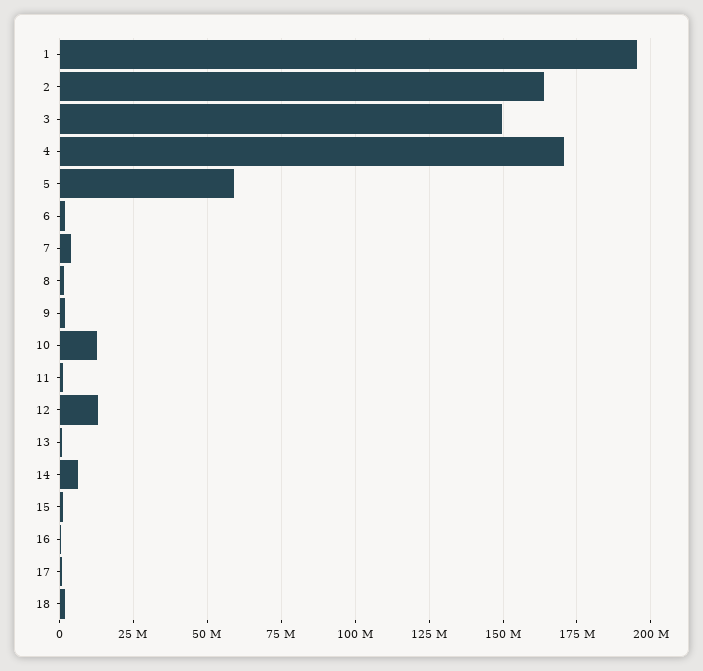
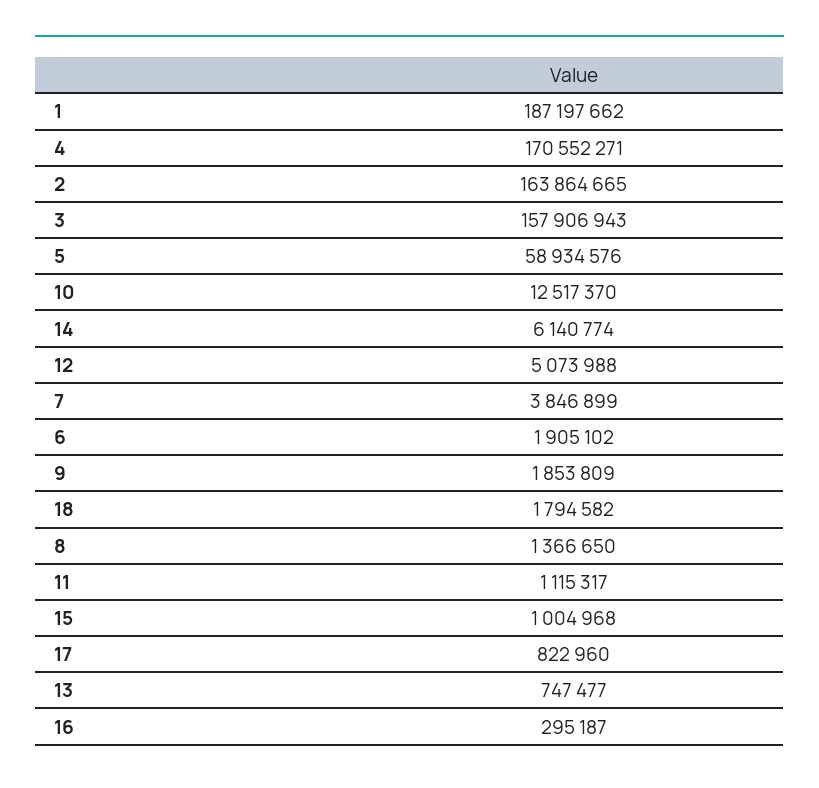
  {
-   "1": 195000000,
+   "1": 187197662,
    "2": 163864665,
-   "3": 150000000,
+   "3": 157906943,
    "4": 170552271,
    "5": 58934576,
    "6": 1905102,
    "7": 3846899,
    "8": 1366650,
    "9": 1853809,
    "10": 12517370,
    "11": 1115317,
-   "12": 12500000,
+   "12": 5073988,
    "13": 747477,
    "14": 6140774,
    "15": 1004968,
    "16": 295187,
    "17": 822960,
    "18": 1794582
  }

